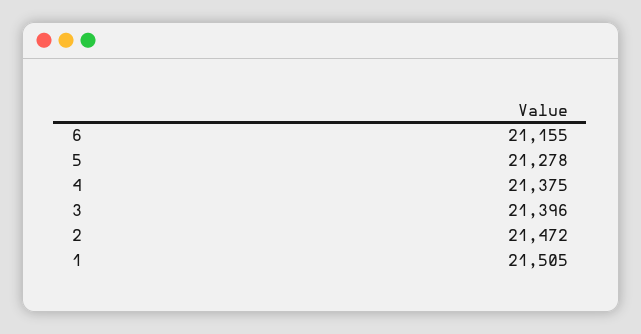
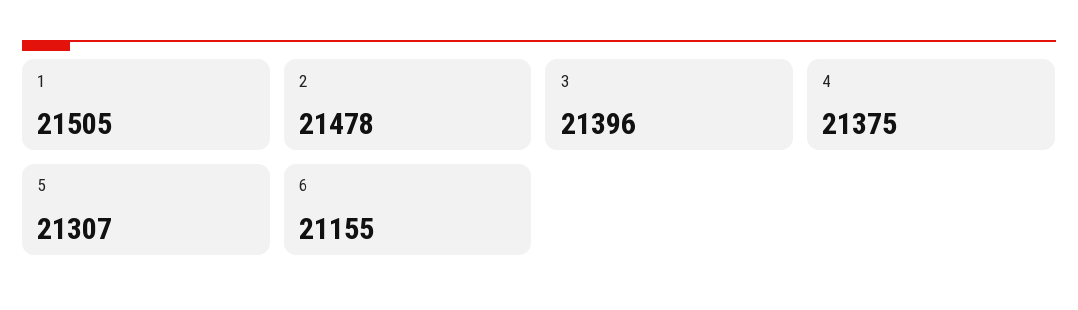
  {
    "6": 21155,
-   "5": 21278,
+   "5": 21307,
    "4": 21375,
    "3": 21396,
-   "2": 21472,
+   "2": 21478,
    "1": 21505
  }

